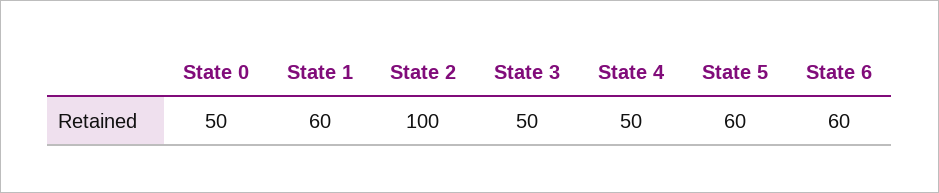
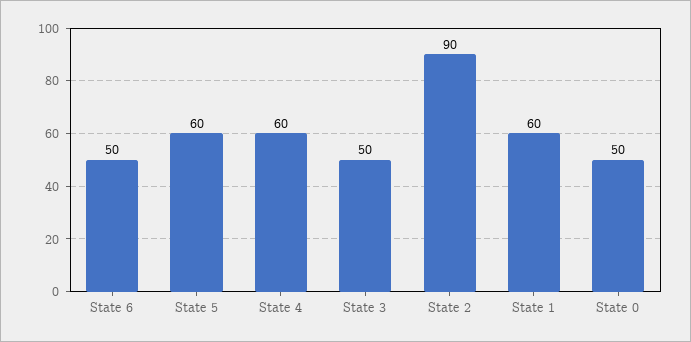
  {
    "State 0": 50,
    "State 1": 60,
-   "State 2": 100,
+   "State 2": 90,
    "State 3": 50,
-   "State 4": 50,
+   "State 4": 60,
    "State 5": 60,
-   "State 6": 60
+   "State 6": 50
  }

